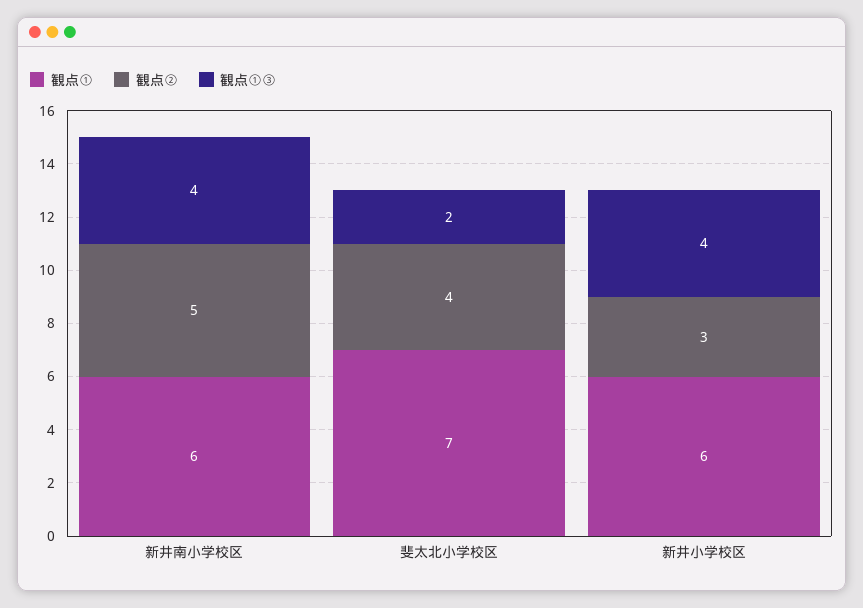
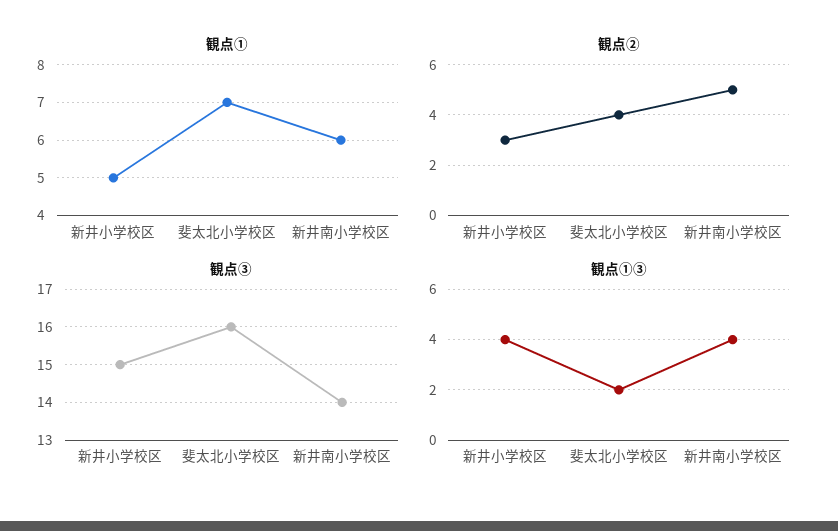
  {
    "観点①": {
      "新井南小学校区": 6,
      "斐太北小学校区": 7,
-     "新井小学校区": 6
+     "新井小学校区": 5
    },
    "観点②": {
      "新井南小学校区": 5,
      "斐太北小学校区": 4,
      "新井小学校区": 3
    },
    "観点①③": {
      "新井南小学校区": 4,
      "斐太北小学校区": 2,
      "新井小学校区": 4
-   }
+   },
+   "観点③": {
+     "新井小学校区": 15,
+     "斐太北小学校区": 16,
+     "新井南小学校区": 14
+   }
  }

